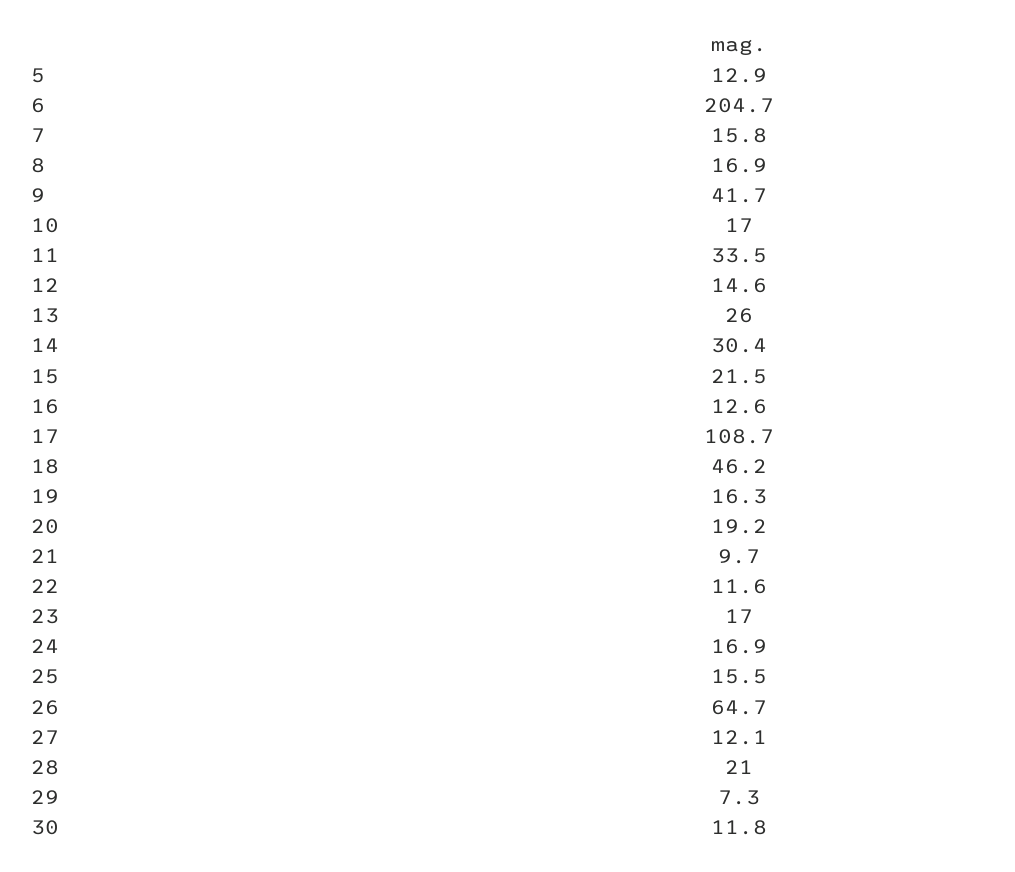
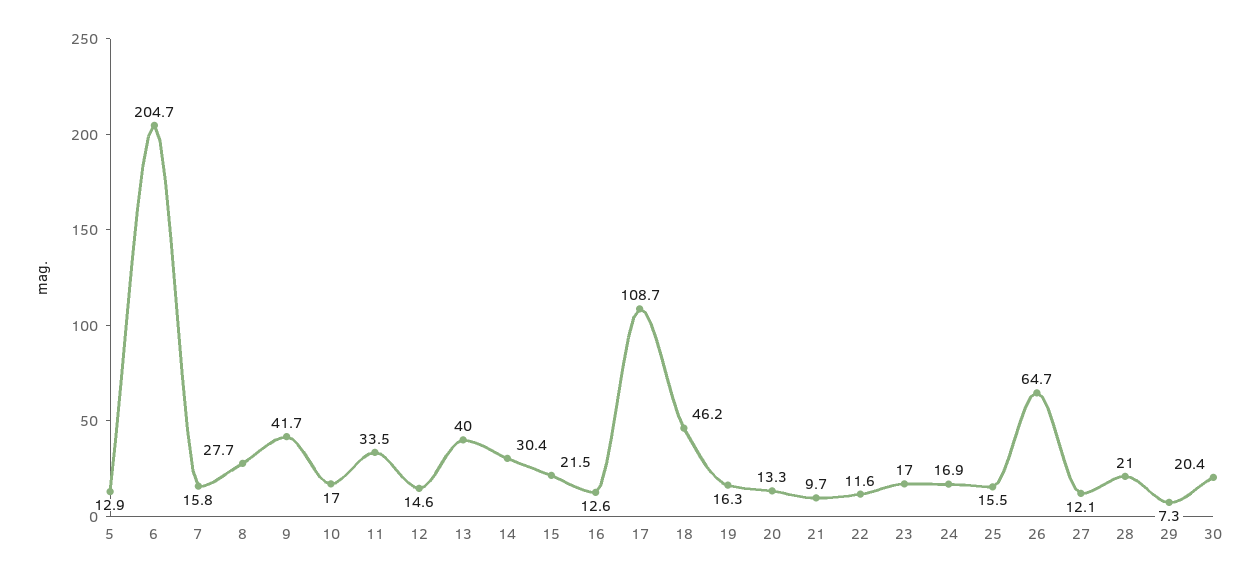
  {
    "5": 12.9,
    "6": 204.7,
    "7": 15.8,
-   "8": 16.9,
+   "8": 27.7,
    "9": 41.7,
    "10": 17,
    "11": 33.5,
    "12": 14.6,
-   "13": 26,
+   "13": 40,
    "14": 30.4,
    "15": 21.5,
    "16": 12.6,
    "17": 108.7,
    "18": 46.2,
    "19": 16.3,
-   "20": 19.2,
+   "20": 13.3,
    "21": 9.7,
    "22": 11.6,
    "23": 17,
    "24": 16.9,
    "25": 15.5,
    "26": 64.7,
    "27": 12.1,
    "28": 21,
    "29": 7.3,
-   "30": 11.8
+   "30": 20.4
  }

